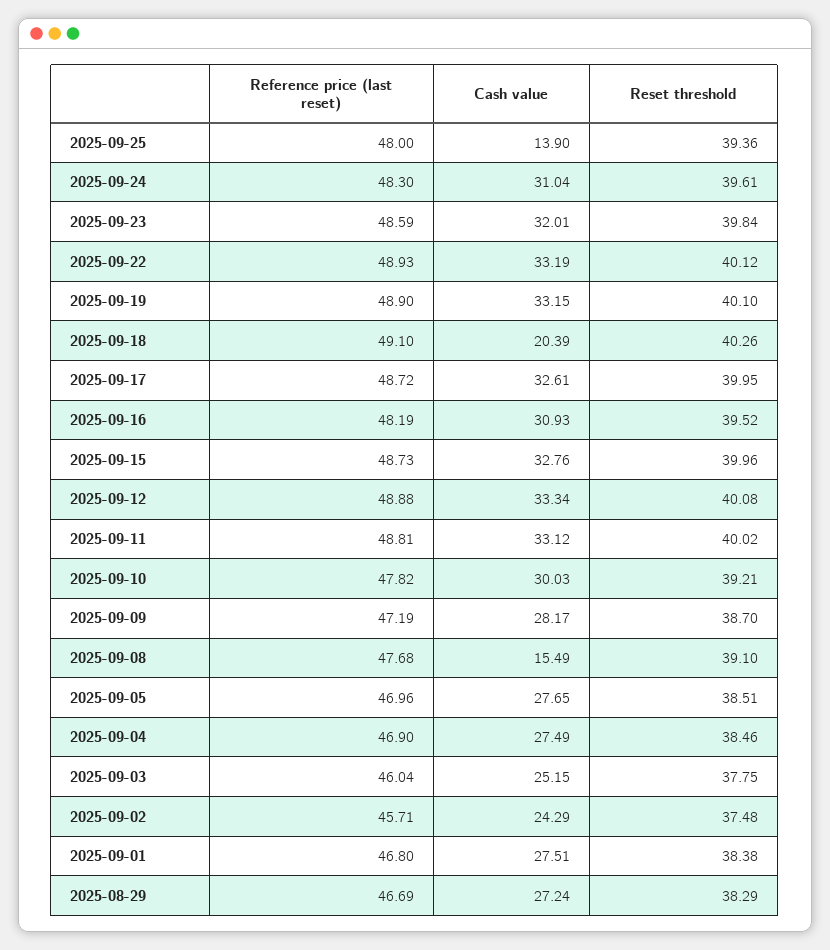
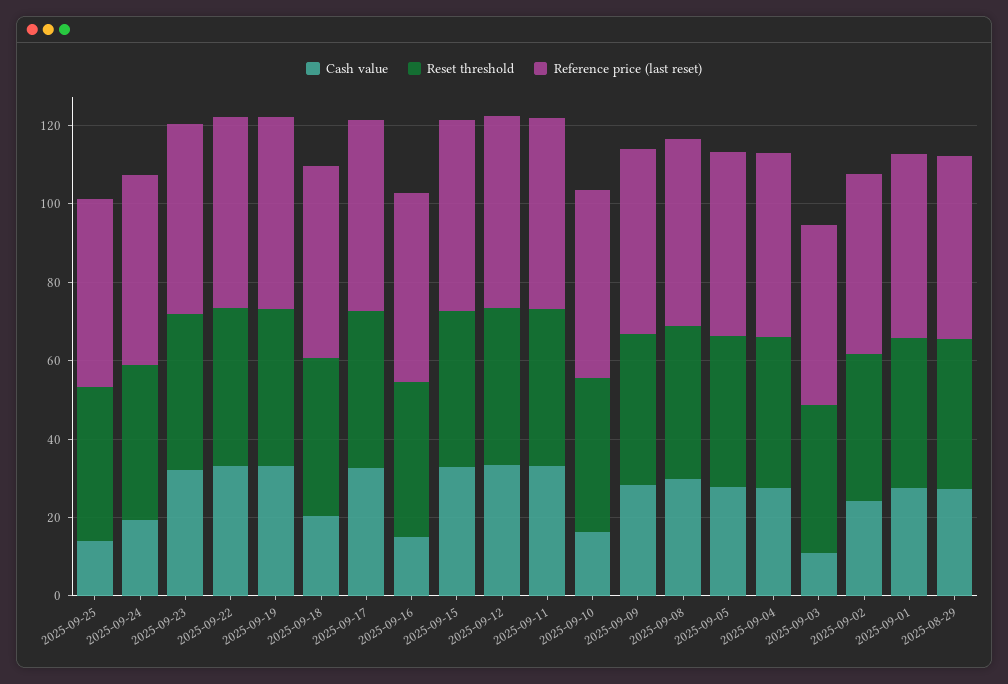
  {
    "Reference price (last reset)": {
      "2025-09-25": 48,
      "2025-09-24": 48.3,
      "2025-09-23": 48.59,
      "2025-09-22": 48.93,
      "2025-09-19": 48.9,
      "2025-09-18": 49.1,
      "2025-09-17": 48.72,
      "2025-09-16": 48.19,
      "2025-09-15": 48.73,
      "2025-09-12": 48.88,
      "2025-09-11": 48.81,
      "2025-09-10": 47.82,
      "2025-09-09": 47.19,
      "2025-09-08": 47.68,
      "2025-09-05": 46.96,
      "2025-09-04": 46.9,
      "2025-09-03": 46.04,
      "2025-09-02": 45.71,
      "2025-09-01": 46.8,
      "2025-08-29": 46.69
    },
    "Cash value": {
      "2025-09-25": 13.9,
-     "2025-09-24": 31.04,
+     "2025-09-24": 20,
      "2025-09-23": 32.01,
      "2025-09-22": 33.19,
      "2025-09-19": 33.15,
      "2025-09-18": 20.39,
      "2025-09-17": 32.61,
-     "2025-09-16": 30.93,
+     "2025-09-16": 15,
      "2025-09-15": 32.76,
      "2025-09-12": 33.34,
      "2025-09-11": 33.12,
-     "2025-09-10": 30.03,
+     "2025-09-10": 15,
      "2025-09-09": 28.17,
-     "2025-09-08": 15.49,
+     "2025-09-08": 30,
      "2025-09-05": 27.65,
      "2025-09-04": 27.49,
-     "2025-09-03": 25.15,
+     "2025-09-03": 10,
      "2025-09-02": 24.29,
      "2025-09-01": 27.51,
      "2025-08-29": 27.24
    },
    "Reset threshold": {
      "2025-09-25": 39.36,
      "2025-09-24": 39.61,
      "2025-09-23": 39.84,
      "2025-09-22": 40.12,
      "2025-09-19": 40.1,
      "2025-09-18": 40.26,
      "2025-09-17": 39.95,
      "2025-09-16": 39.52,
      "2025-09-15": 39.96,
      "2025-09-12": 40.08,
      "2025-09-11": 40.02,
      "2025-09-10": 39.21,
      "2025-09-09": 38.7,
      "2025-09-08": 39.1,
      "2025-09-05": 38.51,
      "2025-09-04": 38.46,
      "2025-09-03": 37.75,
      "2025-09-02": 37.48,
      "2025-09-01": 38.38,
      "2025-08-29": 38.29
    }
  }

